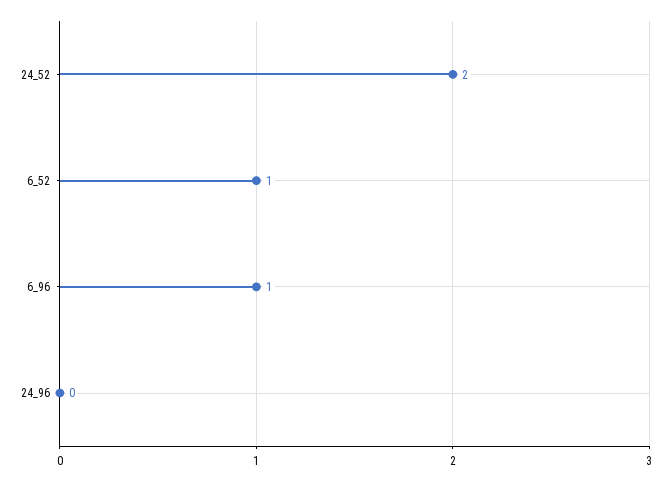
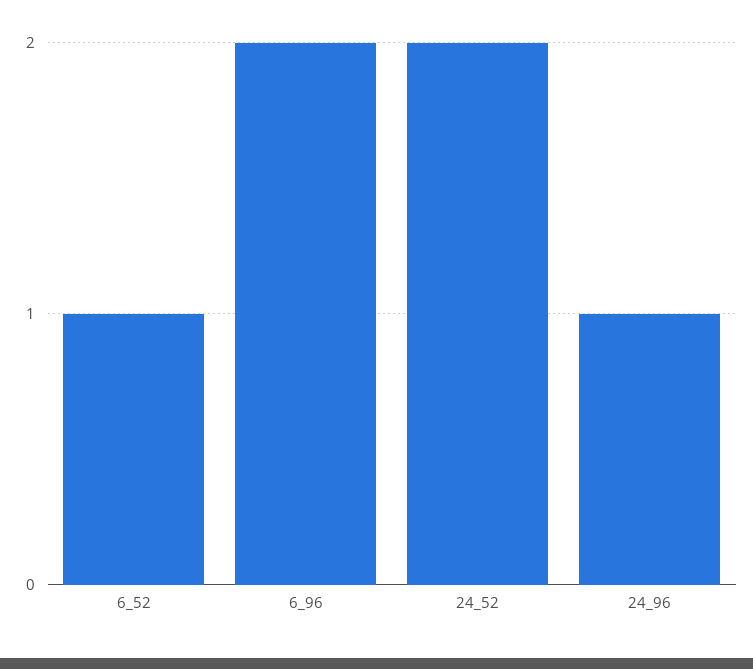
  {
    "24_52": 2,
    "6_52": 1,
-   "6_96": 1,
+   "6_96": 2,
-   "24_96": 0
+   "24_96": 1
  }

